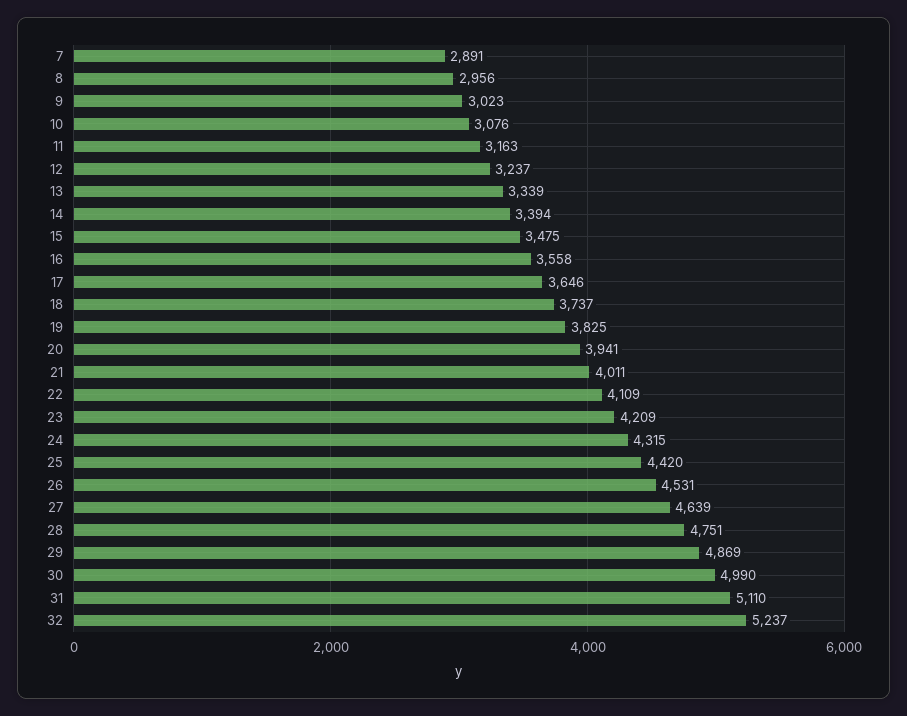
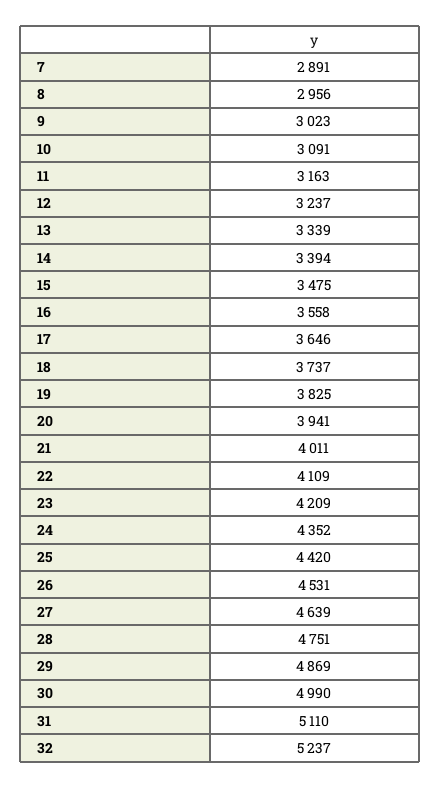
  {
    "7": 2891,
    "8": 2956,
    "9": 3023,
-   "10": 3076,
+   "10": 3091,
    "11": 3163,
    "12": 3237,
    "13": 3339,
    "14": 3394,
    "15": 3475,
    "16": 3558,
    "17": 3646,
    "18": 3737,
    "19": 3825,
    "20": 3941,
    "21": 4011,
    "22": 4109,
    "23": 4209,
-   "24": 4315,
+   "24": 4352,
    "25": 4420,
    "26": 4531,
    "27": 4639,
    "28": 4751,
    "29": 4869,
    "30": 4990,
    "31": 5110,
    "32": 5237
  }

